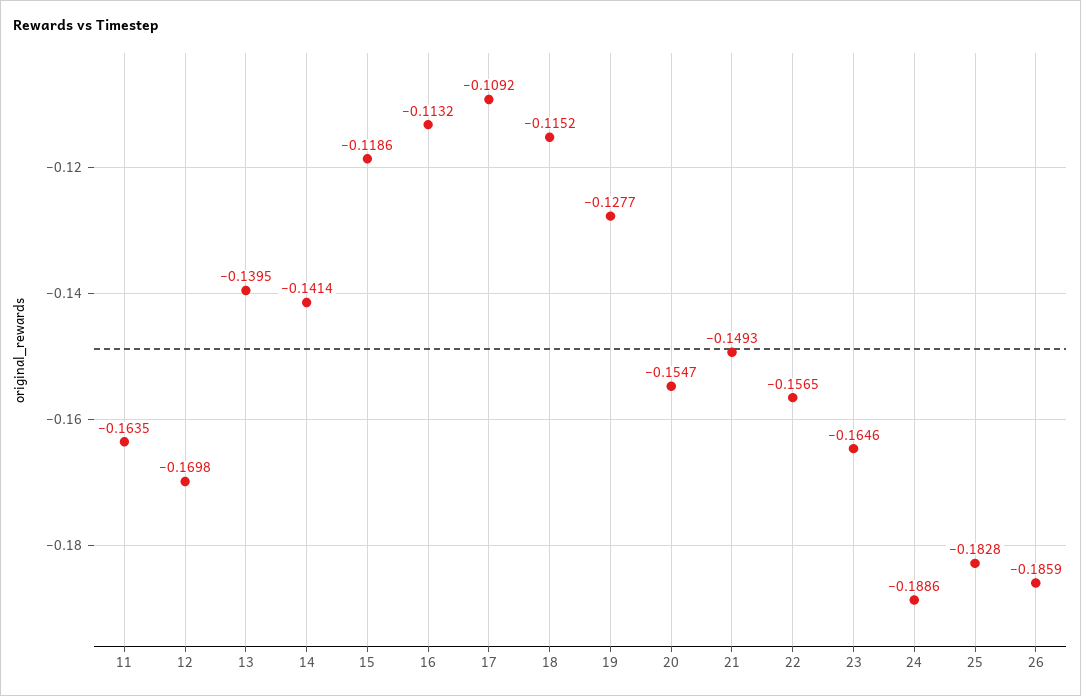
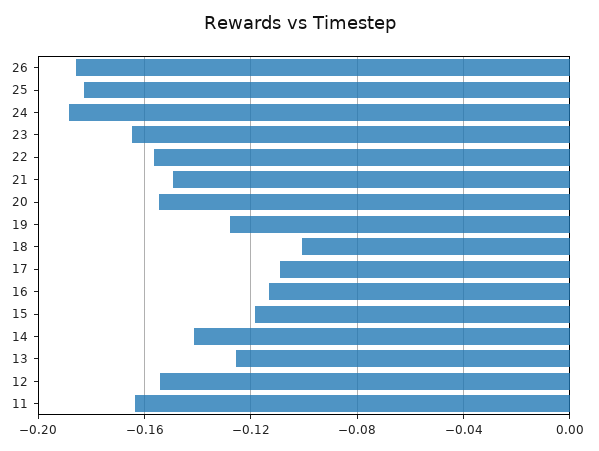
  {
    "11": -0.1635,
-   "12": -0.1698,
+   "12": -0.155,
-   "13": -0.1395,
+   "13": -0.125,
    "14": -0.1414,
    "15": -0.1186,
    "16": -0.1132,
    "17": -0.1092,
-   "18": -0.1152,
+   "18": -0.1,
    "19": -0.1277,
    "20": -0.1547,
    "21": -0.1493,
    "22": -0.1565,
    "23": -0.1646,
    "24": -0.1886,
    "25": -0.1828,
    "26": -0.1859
  }

